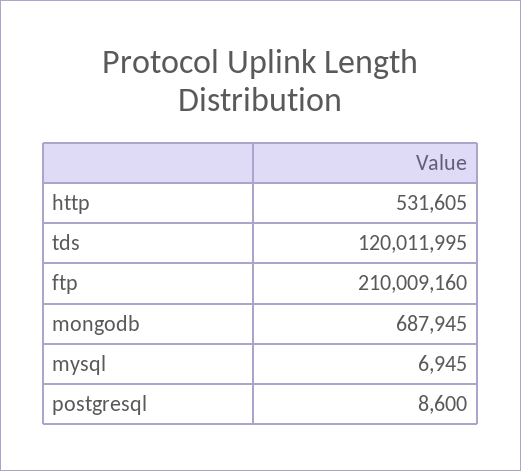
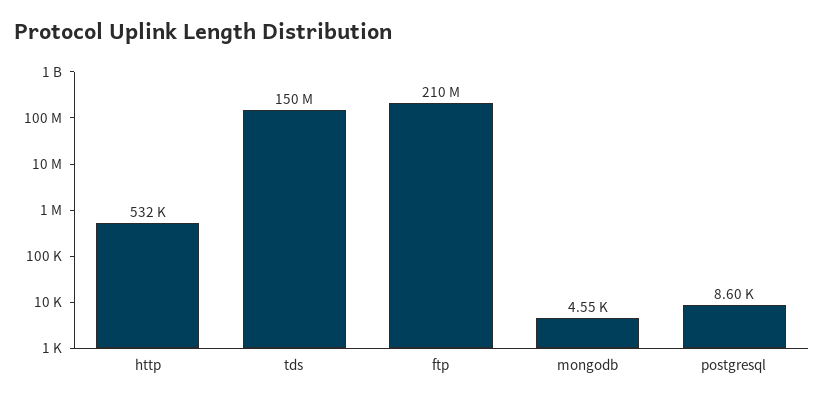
  {
    "http": 531605,
-   "tds": 120011995,
+   "tds": 150000000,
    "ftp": 210009160,
-   "mongodb": 687945,
+   "mongodb": 4550,
-   "mysql": 6945,
    "postgresql": 8600
  }

